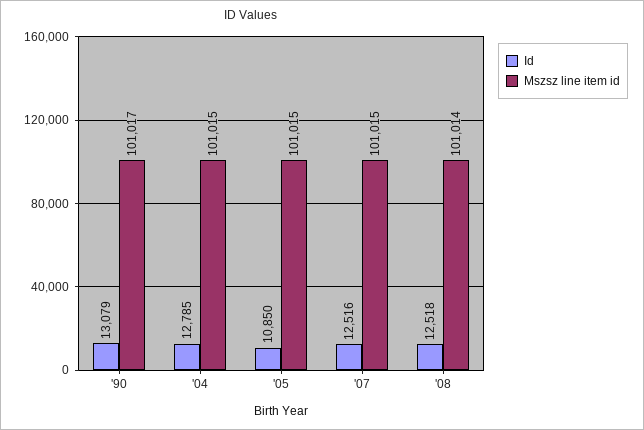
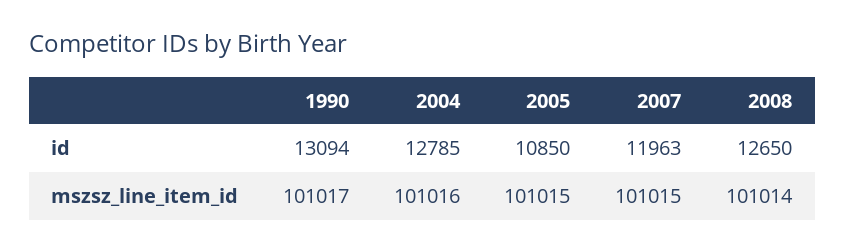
  {
    "Id": {
-     "'90": 13079,
+     "'90": 13094,
      "'04": 12785,
      "'05": 10850,
-     "'07": 12516,
+     "'07": 11963,
-     "'08": 12518
+     "'08": 12650
    },
    "Mszsz line item id": {
      "'90": 101017,
-     "'04": 101015,
+     "'04": 101016,
      "'05": 101015,
      "'07": 101015,
      "'08": 101014
    }
  }

